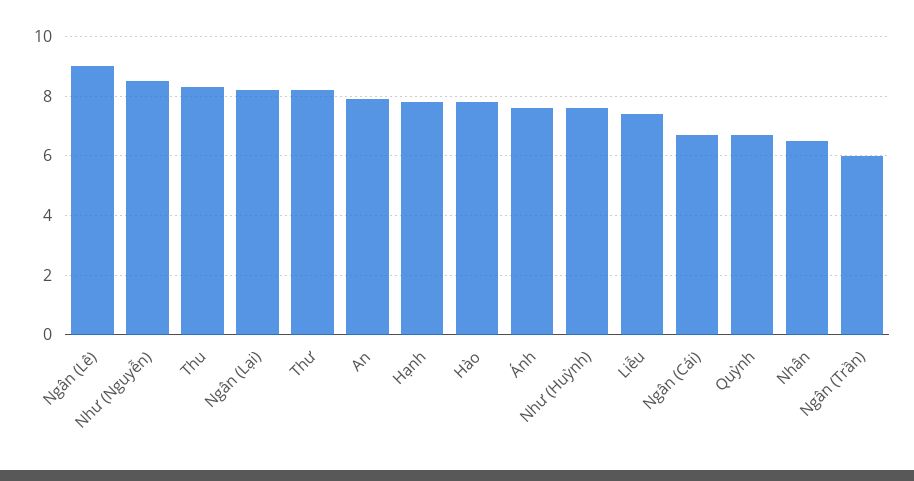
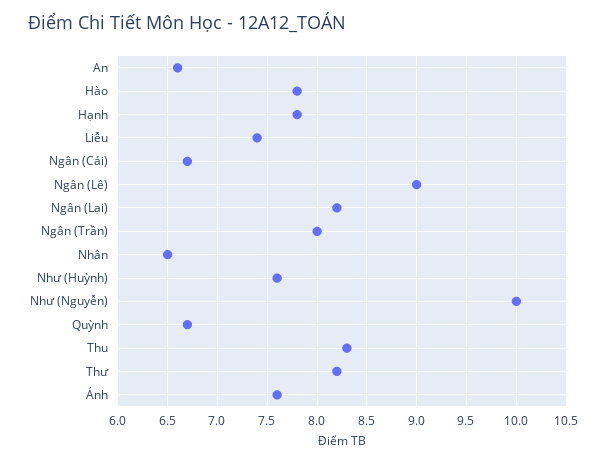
  {
    "Ngân (Lê)": 9,
-   "Như (Nguyễn)": 8.5,
+   "Như (Nguyễn)": 10,
    "Thu": 8.3,
    "Ngân (Lại)": 8.2,
    "Thư": 8.2,
-   "An": 8,
+   "An": 6.6,
    "Hạnh": 7.8,
    "Hào": 7.8,
    "Ánh": 7.6,
    "Như (Huỳnh)": 7.6,
    "Liễu": 7.4,
    "Ngân (Cái)": 6.7,
    "Quỳnh": 6.7,
    "Nhân": 6.5,
-   "Ngân (Trần)": 6
+   "Ngân (Trần)": 8
  }

